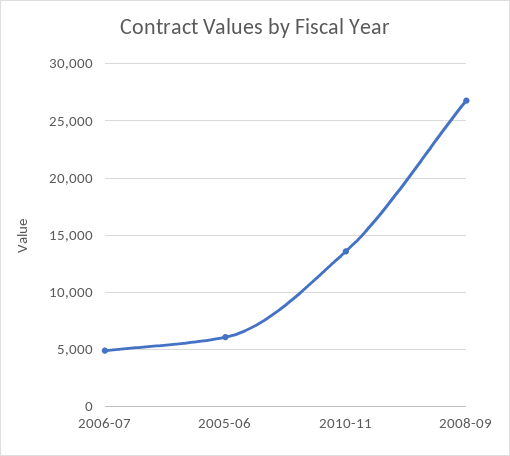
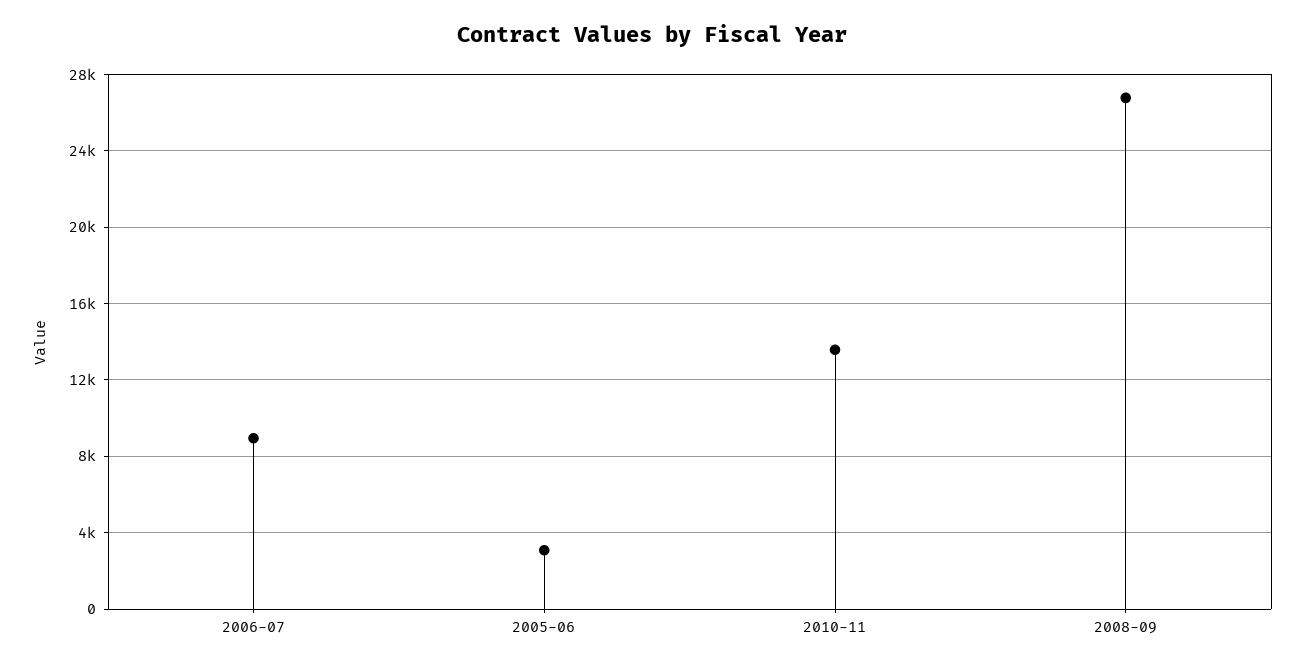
  {
-   "2006-07": 5000,
+   "2006-07": 9000,
-   "2005-06": 6000,
+   "2005-06": 3000,
    "2010-11": 13500,
    "2008-09": 27000
  }

